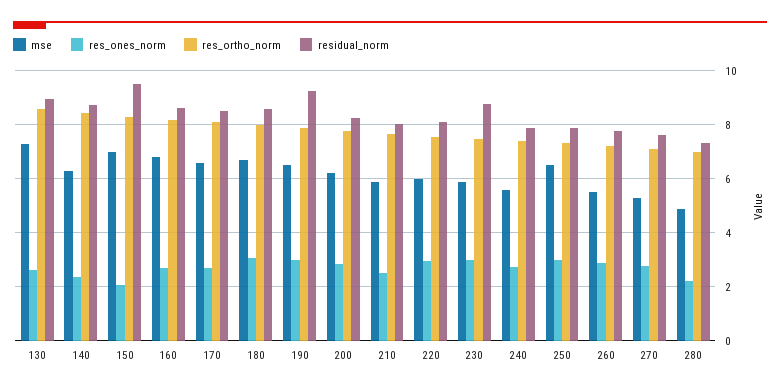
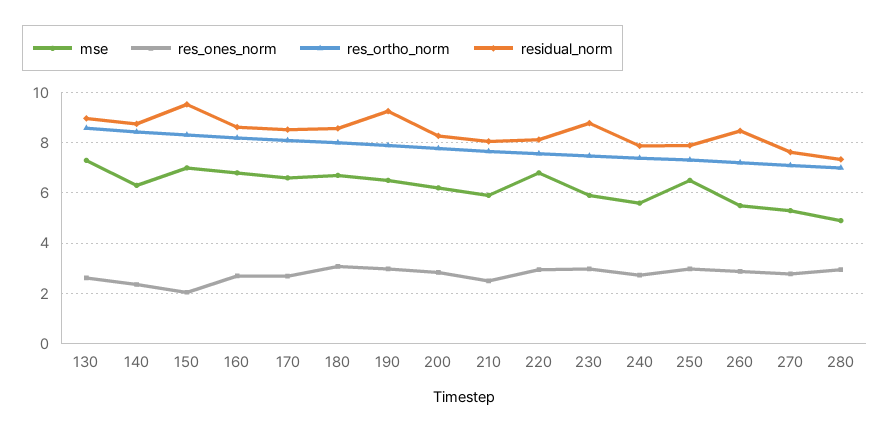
  {
    "mse": {
      "130": 7.25,
      "140": 6.25,
      "150": 7,
      "160": 6.75,
      "170": 6.5,
      "180": 6.75,
      "190": 6.5,
      "200": 6.25,
      "210": 6,
-     "220": 6,
+     "220": 6.75,
      "230": 6,
      "240": 5.5,
      "250": 6.5,
      "260": 5.5,
      "270": 5.25,
      "280": 5
    },
    "res_ones_norm": {
      "130": 2.5,
      "140": 2.25,
      "150": 2,
      "160": 2.75,
      "170": 2.75,
      "180": 3,
      "190": 3,
      "200": 2.75,
      "210": 2.5,
      "220": 3,
      "230": 3,
      "240": 2.75,
      "250": 3,
      "260": 3,
      "270": 2.75,
-     "280": 2.25
+     "280": 3
    },
    "res_ortho_norm": {
      "130": 8.5,
      "140": 8.5,
      "150": 8.25,
      "160": 8.25,
      "170": 8,
      "180": 8,
      "190": 8,
      "200": 7.75,
      "210": 7.75,
      "220": 7.5,
      "230": 7.5,
      "240": 7.5,
      "250": 7.25,
      "260": 7.25,
      "270": 7,
      "280": 7
    },
    "residual_norm": {
      "130": 9,
      "140": 8.75,
      "150": 9.5,
      "160": 8.5,
      "170": 8.5,
      "180": 8.5,
      "190": 9.25,
      "200": 8.25,
      "210": 8,
      "220": 8,
      "230": 8.75,
      "240": 7.75,
      "250": 8,
-     "260": 7.75,
+     "260": 8.5,
      "270": 7.5,
      "280": 7.25
    }
  }

